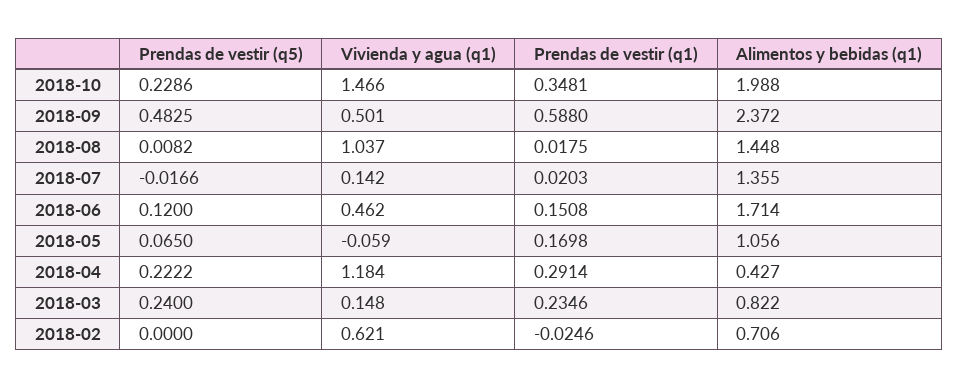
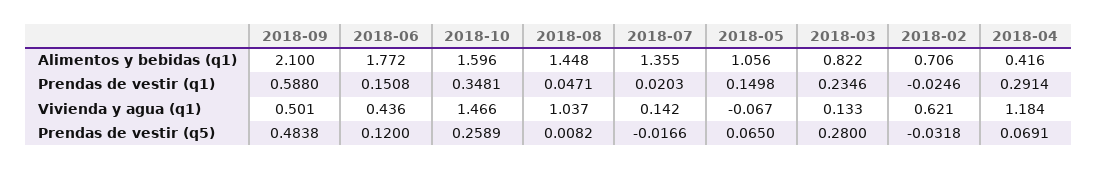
  {
    "Prendas de vestir (q5)": {
-     "2018-10": 0.2286,
+     "2018-10": 0.2589,
-     "2018-09": 0.4825,
+     "2018-09": 0.4838,
      "2018-08": 0.0082,
      "2018-07": -0.0166,
      "2018-06": 0.12,
      "2018-05": 0.065,
-     "2018-04": 0.2222,
+     "2018-04": 0.0691,
-     "2018-03": 0.24,
+     "2018-03": 0.28,
-     "2018-02": 0
+     "2018-02": -0.0318
    },
    "Vivienda y agua (q1)": {
      "2018-10": 1.466,
      "2018-09": 0.501,
      "2018-08": 1.037,
      "2018-07": 0.142,
-     "2018-06": 0.462,
+     "2018-06": 0.436,
-     "2018-05": -0.059,
+     "2018-05": -0.067,
      "2018-04": 1.184,
-     "2018-03": 0.148,
+     "2018-03": 0.133,
      "2018-02": 0.621
    },
    "Prendas de vestir (q1)": {
      "2018-10": 0.3481,
      "2018-09": 0.588,
-     "2018-08": 0.0175,
+     "2018-08": 0.0471,
      "2018-07": 0.0203,
      "2018-06": 0.1508,
-     "2018-05": 0.1698,
+     "2018-05": 0.1498,
      "2018-04": 0.2914,
      "2018-03": 0.2346,
      "2018-02": -0.0246
    },
    "Alimentos y bebidas (q1)": {
-     "2018-10": 1.988,
+     "2018-10": 1.596,
-     "2018-09": 2.372,
+     "2018-09": 2.1,
      "2018-08": 1.448,
      "2018-07": 1.355,
-     "2018-06": 1.714,
+     "2018-06": 1.772,
      "2018-05": 1.056,
-     "2018-04": 0.427,
+     "2018-04": 0.416,
      "2018-03": 0.822,
      "2018-02": 0.706
    }
  }

